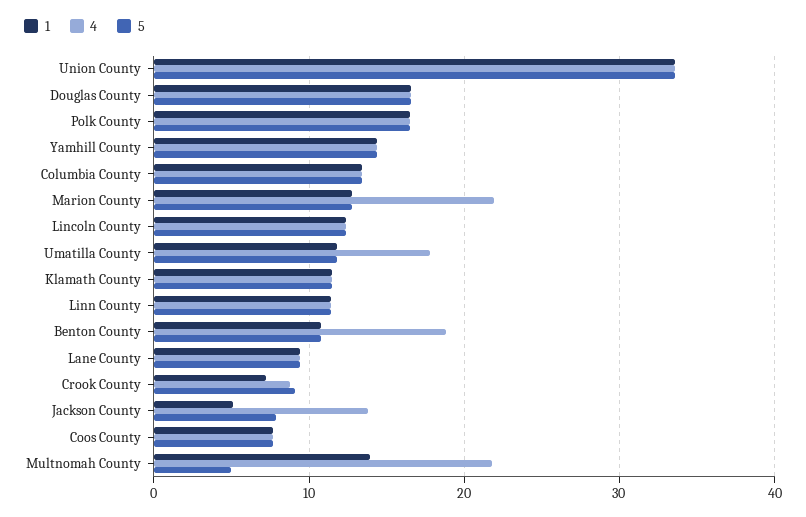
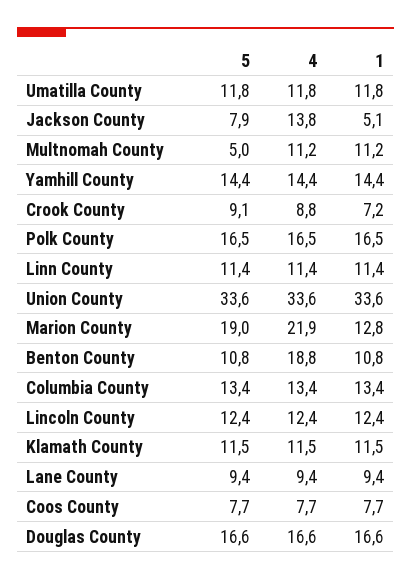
  {
    "1": {
      "Union County": 33.6,
      "Douglas County": 16.6,
      "Polk County": 16.5,
      "Yamhill County": 14.4,
      "Columbia County": 13.4,
      "Marion County": 12.8,
      "Lincoln County": 12.4,
      "Umatilla County": 11.8,
      "Klamath County": 11.5,
      "Linn County": 11.4,
      "Benton County": 10.8,
      "Lane County": 9.4,
      "Crook County": 7.2,
      "Jackson County": 5.1,
      "Coos County": 7.7,
-     "Multnomah County": 14
+     "Multnomah County": 11.2
    },
    "4": {
      "Union County": 33.6,
      "Douglas County": 16.6,
      "Polk County": 16.5,
      "Yamhill County": 14.4,
      "Columbia County": 13.4,
      "Marion County": 21.9,
      "Lincoln County": 12.4,
-     "Umatilla County": 18,
+     "Umatilla County": 11.8,
      "Klamath County": 11.5,
      "Linn County": 11.4,
      "Benton County": 18.8,
      "Lane County": 9.4,
      "Crook County": 8.8,
      "Jackson County": 13.8,
      "Coos County": 7.7,
-     "Multnomah County": 22
+     "Multnomah County": 11.2
    },
    "5": {
      "Union County": 33.6,
      "Douglas County": 16.6,
      "Polk County": 16.5,
      "Yamhill County": 14.4,
      "Columbia County": 13.4,
-     "Marion County": 13,
+     "Marion County": 19,
      "Lincoln County": 12.4,
      "Umatilla County": 11.8,
      "Klamath County": 11.5,
      "Linn County": 11.4,
      "Benton County": 10.8,
      "Lane County": 9.4,
      "Crook County": 9.1,
      "Jackson County": 7.9,
      "Coos County": 7.7,
      "Multnomah County": 5
    }
  }

